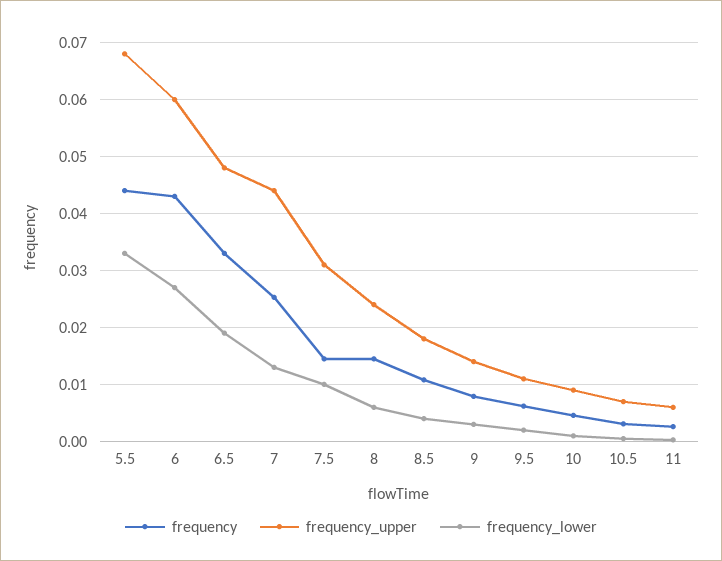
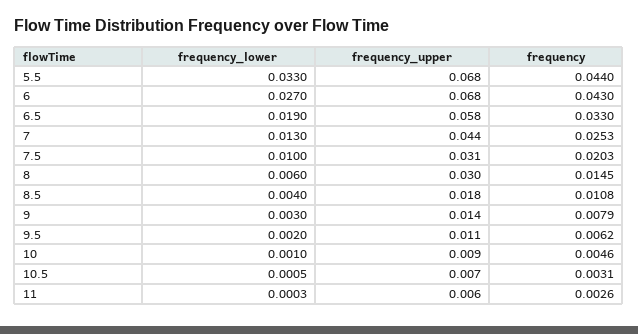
  {
    "frequency": {
      "5.5": 0.044,
      "6": 0.043,
      "6.5": 0.033,
      "7": 0.0253,
-     "7.5": 0.014,
+     "7.5": 0.0203,
      "8": 0.0145,
      "8.5": 0.0108,
      "9": 0.0079,
      "9.5": 0.0062,
      "10": 0.0046,
      "10.5": 0.0031,
      "11": 0.0026
    },
    "frequency_upper": {
      "5.5": 0.068,
-     "6": 0.06,
+     "6": 0.068,
-     "6.5": 0.048,
+     "6.5": 0.058,
      "7": 0.044,
      "7.5": 0.031,
-     "8": 0.024,
+     "8": 0.03,
      "8.5": 0.018,
      "9": 0.014,
      "9.5": 0.011,
      "10": 0.009,
      "10.5": 0.007,
      "11": 0.006
    },
    "frequency_lower": {
      "5.5": 0.033,
      "6": 0.027,
      "6.5": 0.019,
      "7": 0.013,
      "7.5": 0.01,
      "8": 0.006,
      "8.5": 0.004,
      "9": 0.003,
      "9.5": 0.002,
      "10": 0.001,
      "10.5": 0.0005,
      "11": 0.0003
    }
  }

